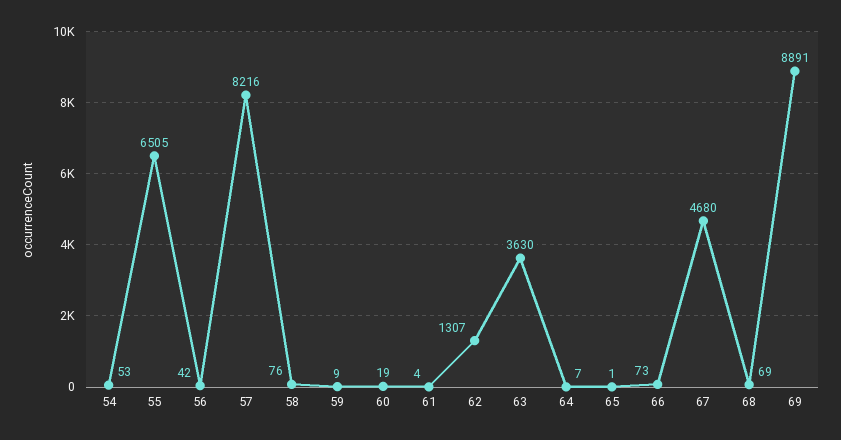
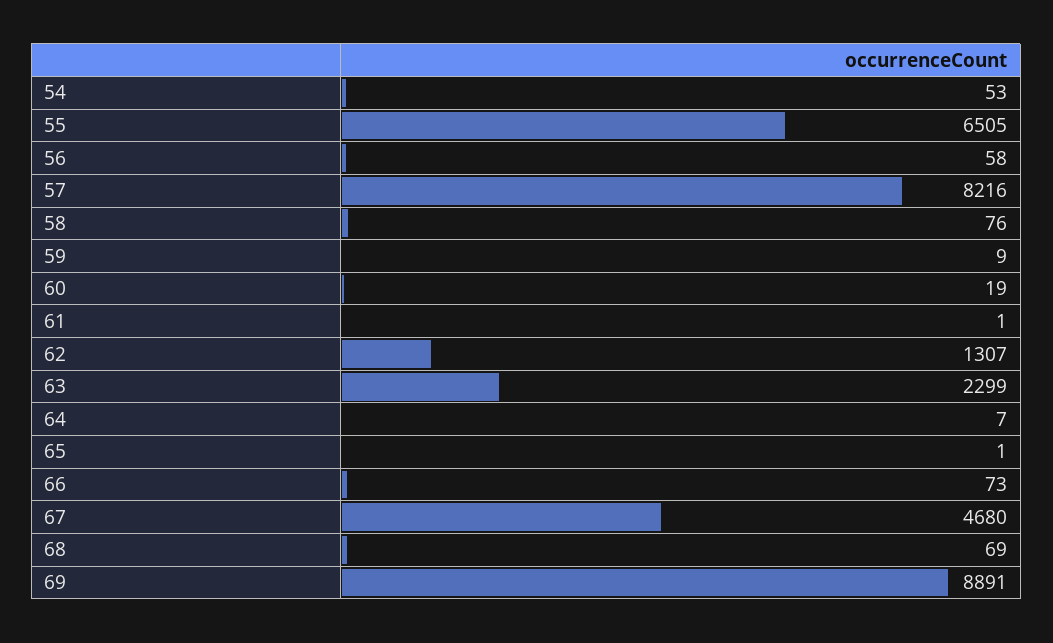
  {
    "54": 53,
    "55": 6505,
-   "56": 42,
+   "56": 58,
    "57": 8216,
    "58": 76,
    "59": 9,
    "60": 19,
-   "61": 4,
+   "61": 1,
    "62": 1307,
-   "63": 3630,
+   "63": 2299,
    "64": 7,
    "65": 1,
    "66": 73,
    "67": 4680,
    "68": 69,
    "69": 8891
  }

